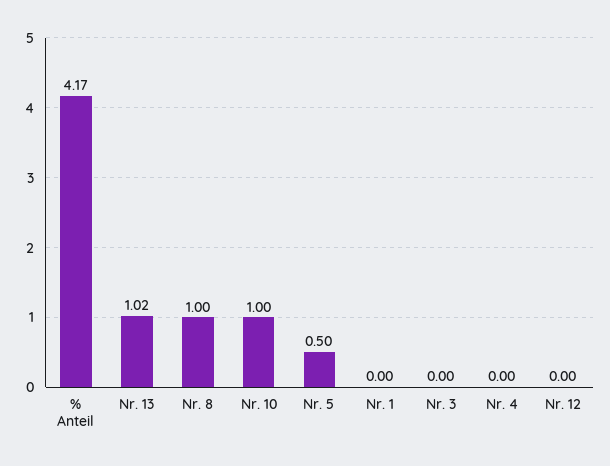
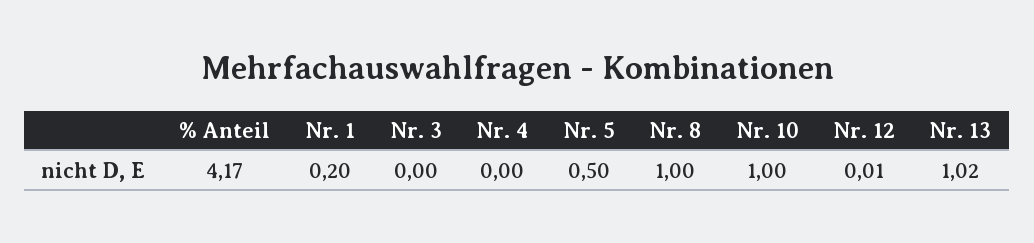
  {
    "% Anteil": 4.17,
    "Nr. 13": 1.02,
    "Nr. 8": 1,
    "Nr. 10": 1,
    "Nr. 5": 0.5,
-   "Nr. 1": 0,
+   "Nr. 1": 0.2,
    "Nr. 3": 0,
    "Nr. 4": 0,
-   "Nr. 12": 0
+   "Nr. 12": 0.01
  }

